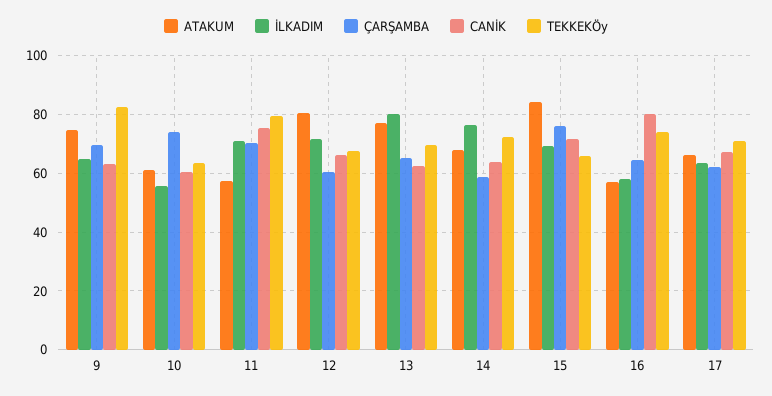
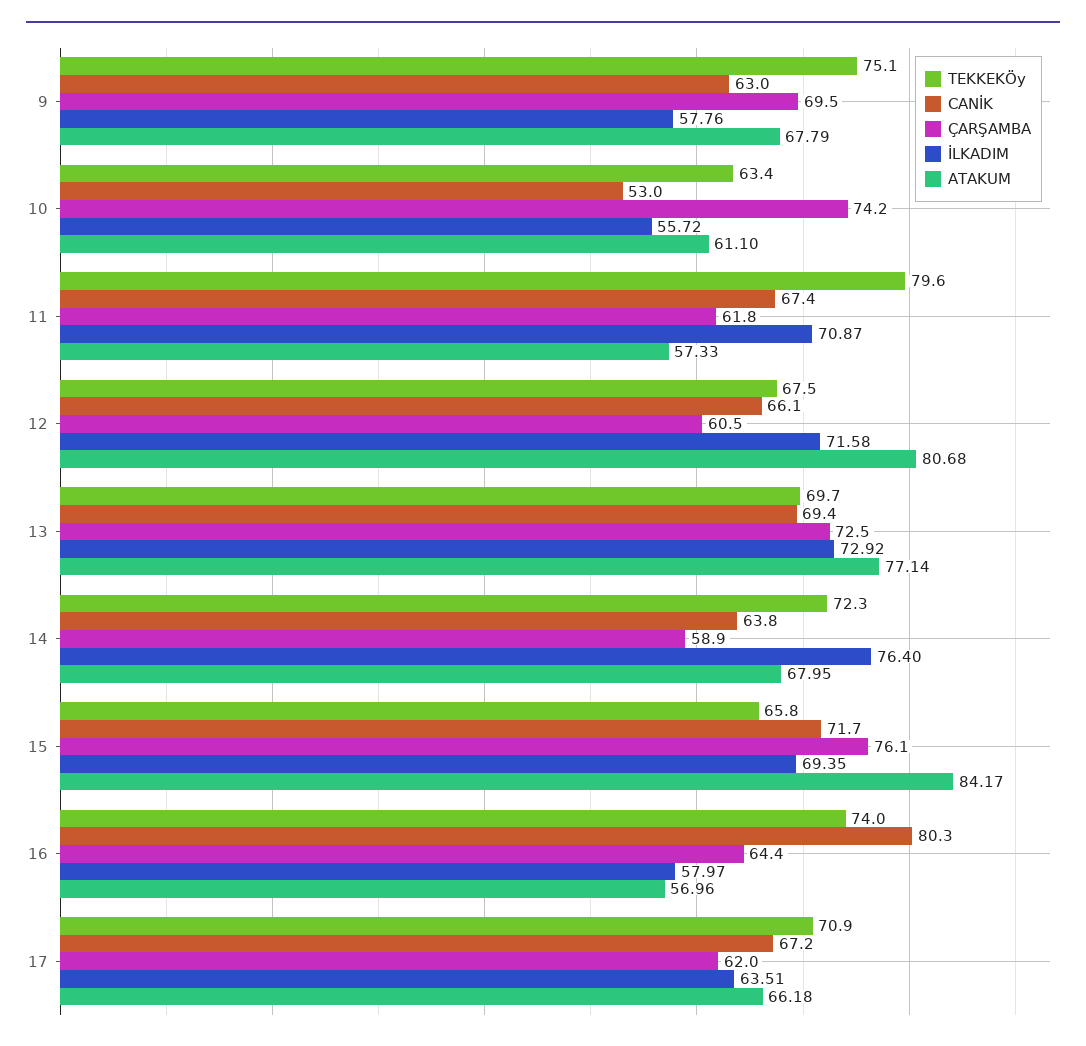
  {
    "ATAKUM": {
-     "9": 75,
+     "9": 67.79,
      "10": 61.1,
      "11": 57.33,
      "12": 80.68,
      "13": 77.14,
      "14": 67.95,
      "15": 84.17,
      "16": 56.96,
      "17": 66.18
    },
    "İLKADIM": {
-     "9": 65,
+     "9": 57.76,
      "10": 55.72,
      "11": 70.87,
      "12": 71.58,
-     "13": 80,
+     "13": 72.92,
      "14": 76.4,
      "15": 69.35,
      "16": 57.97,
      "17": 63.51
    },
    "ÇARŞAMBA": {
      "9": 69.5,
      "10": 74.2,
-     "11": 70,
+     "11": 61.8,
      "12": 60.5,
-     "13": 65,
+     "13": 72.5,
      "14": 58.9,
      "15": 76.1,
      "16": 64.4,
      "17": 62
    },
    "CANİK": {
      "9": 63,
-     "10": 60,
+     "10": 53,
-     "11": 75,
+     "11": 67.4,
      "12": 66.1,
-     "13": 62.5,
+     "13": 69.4,
      "14": 63.8,
      "15": 71.7,
      "16": 80.3,
      "17": 67.2
    },
    "TEKKEKÖy": {
-     "9": 82.5,
+     "9": 75.1,
      "10": 63.4,
      "11": 79.6,
      "12": 67.5,
      "13": 69.7,
      "14": 72.3,
      "15": 65.8,
      "16": 74,
      "17": 70.9
    }
  }

